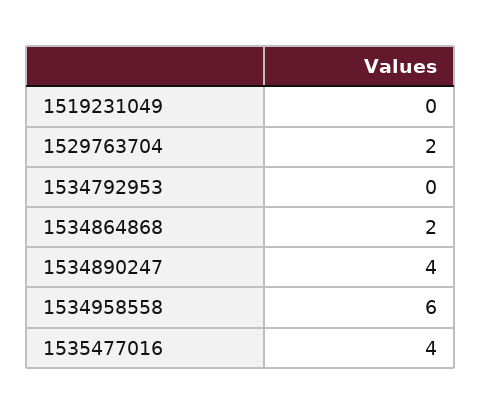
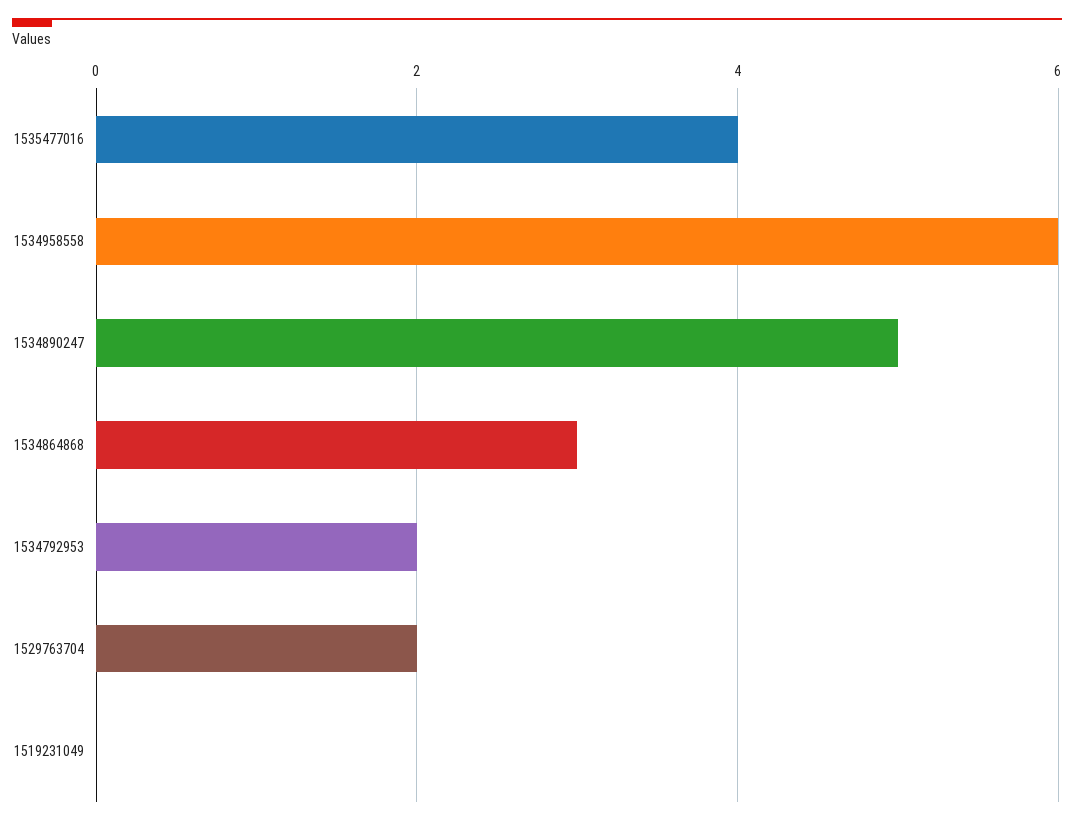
  {
    "1519231049": 0,
    "1529763704": 2,
-   "1534792953": 0,
+   "1534792953": 2,
-   "1534864868": 2,
+   "1534864868": 3,
-   "1534890247": 4,
+   "1534890247": 5,
    "1534958558": 6,
    "1535477016": 4
  }

